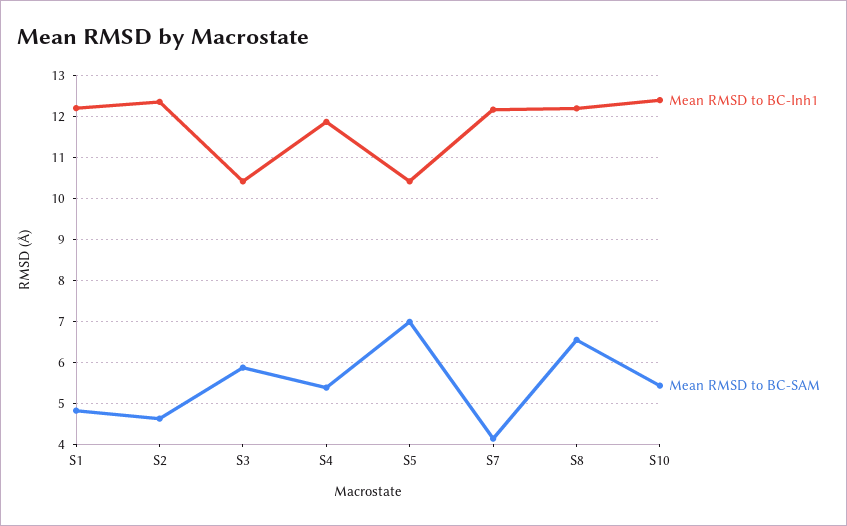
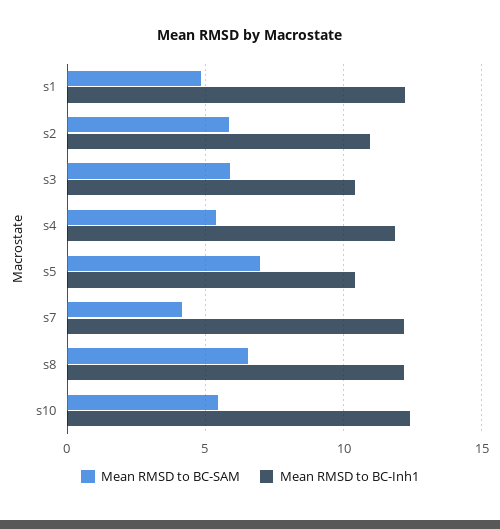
  {
    "Mean RMSD to BC-Inh1": {
      "S1": 12.2,
-     "S2": 12.4,
+     "S2": 11,
      "S3": 10.4,
      "S4": 11.8,
      "S5": 10.4,
      "S7": 12.2,
      "S8": 12.2,
      "S10": 12.4
    },
    "Mean RMSD to BC-SAM": {
      "S1": 4.8,
-     "S2": 4.6,
+     "S2": 6,
      "S3": 5.8,
      "S4": 5.4,
      "S5": 7,
      "S7": 4.2,
      "S8": 6.6,
      "S10": 5.4
    }
  }

